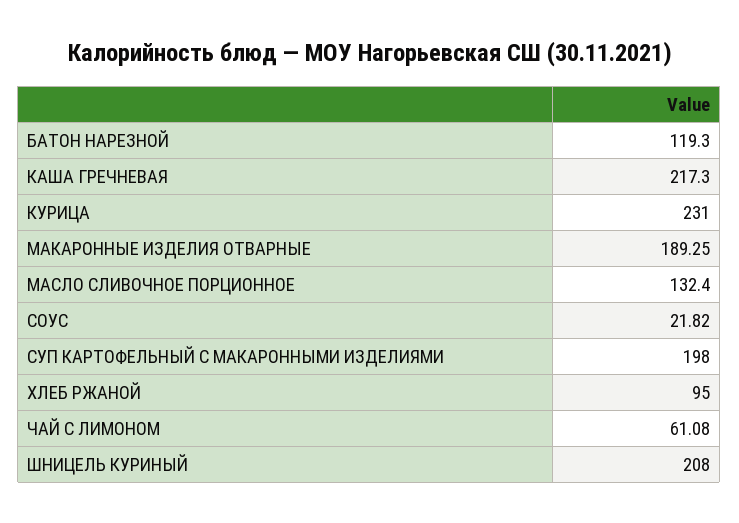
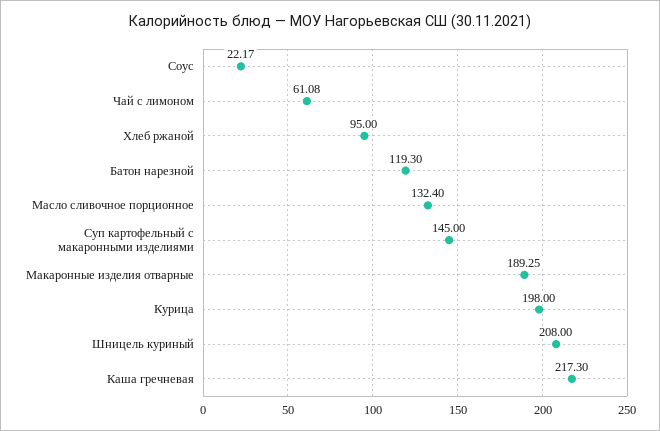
  {
    "БАТОН НАРЕЗНОЙ": 119.3,
    "КАША ГРЕЧНЕВАЯ": 217.3,
-   "КУРИЦА": 231,
+   "КУРИЦА": 198,
    "МАКАРОННЫЕ ИЗДЕЛИЯ ОТВАРНЫЕ": 189.25,
    "МАСЛО СЛИВОЧНОЕ ПОРЦИОННОЕ": 132.4,
-   "СОУС": 21.82,
+   "СОУС": 22.17,
-   "СУП КАРТОФЕЛЬНЫЙ С МАКАРОННЫМИ ИЗДЕЛИЯМИ": 198,
+   "СУП КАРТОФЕЛЬНЫЙ С МАКАРОННЫМИ ИЗДЕЛИЯМИ": 145,
    "ХЛЕБ РЖАНОЙ": 95,
    "ЧАЙ С ЛИМОНОМ": 61.08,
    "ШНИЦЕЛЬ КУРИНЫЙ": 208
  }

